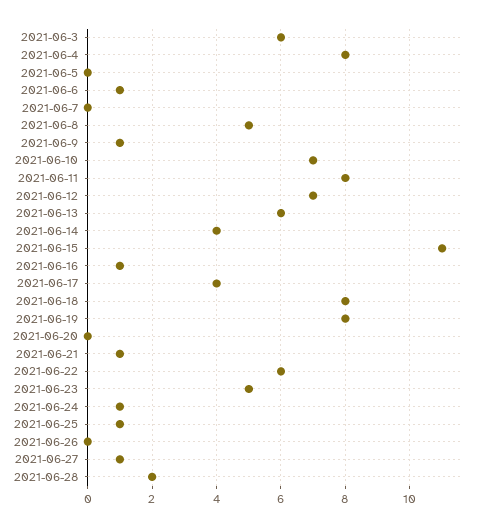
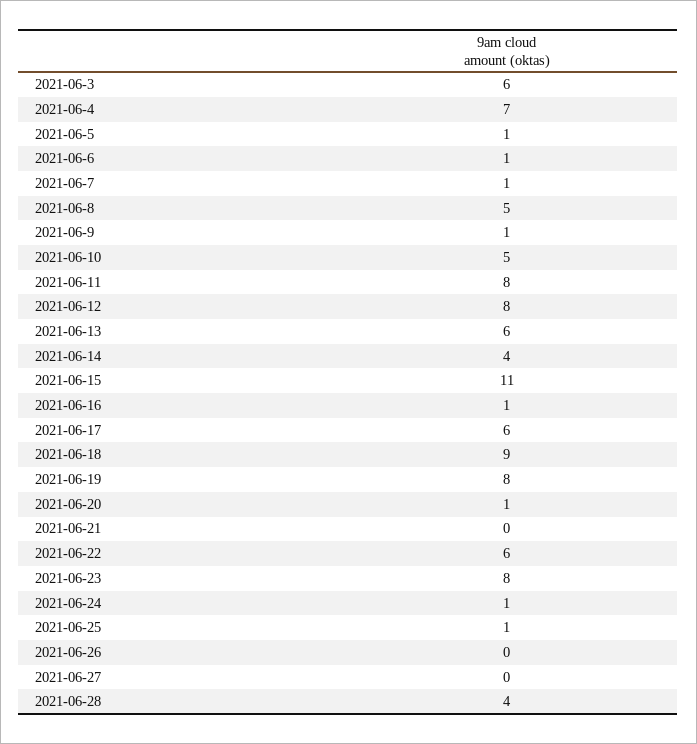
  {
    "2021-06-3": 6,
-   "2021-06-4": 8,
+   "2021-06-4": 7,
-   "2021-06-5": 0,
+   "2021-06-5": 1,
    "2021-06-6": 1,
-   "2021-06-7": 0,
+   "2021-06-7": 1,
    "2021-06-8": 5,
    "2021-06-9": 1,
-   "2021-06-10": 7,
+   "2021-06-10": 5,
    "2021-06-11": 8,
-   "2021-06-12": 7,
+   "2021-06-12": 8,
    "2021-06-13": 6,
    "2021-06-14": 4,
    "2021-06-15": 11,
    "2021-06-16": 1,
-   "2021-06-17": 4,
+   "2021-06-17": 6,
-   "2021-06-18": 8,
+   "2021-06-18": 9,
    "2021-06-19": 8,
-   "2021-06-20": 0,
+   "2021-06-20": 1,
-   "2021-06-21": 1,
+   "2021-06-21": 0,
    "2021-06-22": 6,
-   "2021-06-23": 5,
+   "2021-06-23": 8,
    "2021-06-24": 1,
    "2021-06-25": 1,
    "2021-06-26": 0,
-   "2021-06-27": 1,
+   "2021-06-27": 0,
-   "2021-06-28": 2
+   "2021-06-28": 4
  }

